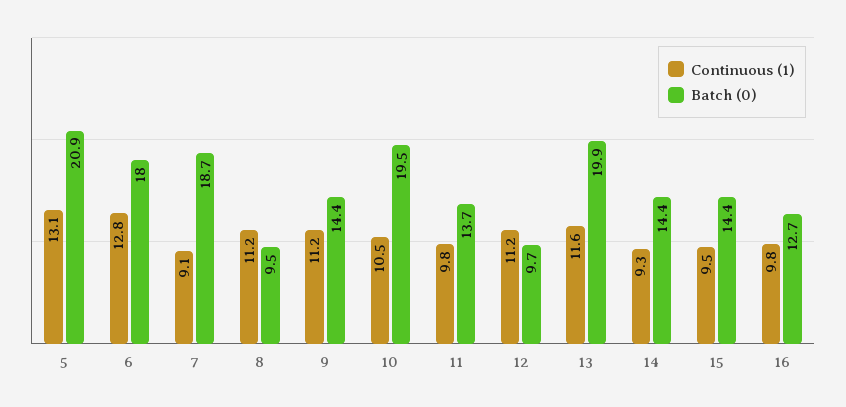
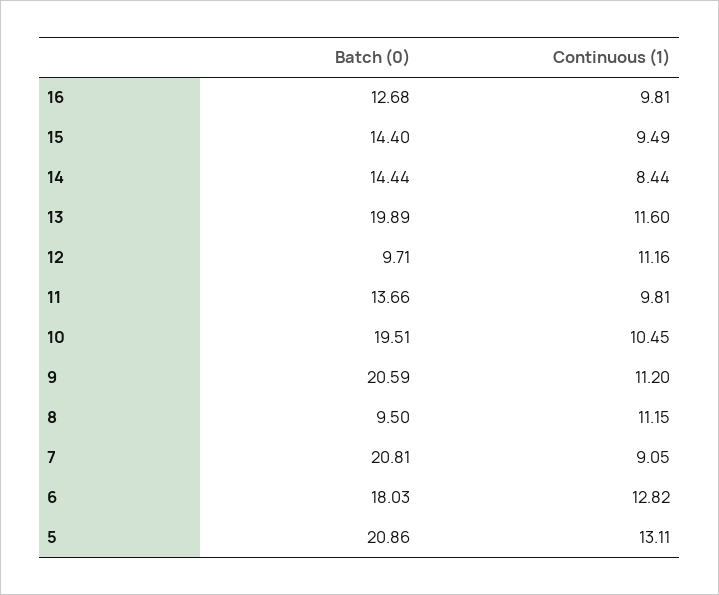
  {
    "Continuous (1)": {
      "5": 13.11,
      "6": 12.82,
      "7": 9.05,
      "8": 11.15,
      "9": 11.2,
      "10": 10.45,
      "11": 9.81,
      "12": 11.16,
      "13": 11.6,
-     "14": 9.3,
+     "14": 8.44,
      "15": 9.49,
      "16": 9.81
    },
    "Batch (0)": {
      "5": 20.86,
      "6": 18.03,
-     "7": 18.7,
+     "7": 20.81,
      "8": 9.5,
-     "9": 14.4,
+     "9": 20.59,
      "10": 19.51,
      "11": 13.66,
      "12": 9.71,
      "13": 19.89,
      "14": 14.44,
      "15": 14.4,
      "16": 12.68
    }
  }

